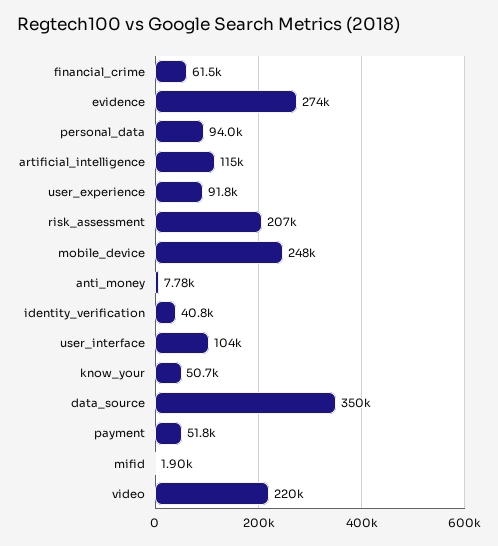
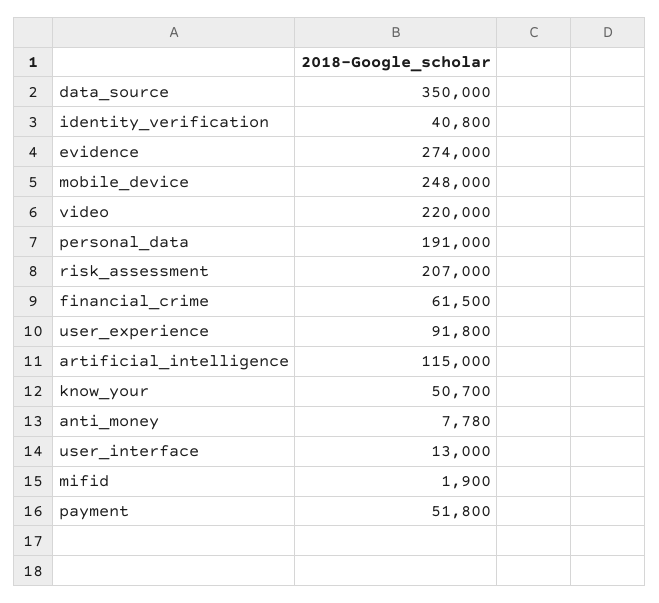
  {
    "financial_crime": 61500,
    "evidence": 274000,
-   "personal_data": 94000,
+   "personal_data": 191000,
    "artificial_intelligence": 115000,
    "user_experience": 91800,
    "risk_assessment": 207000,
    "mobile_device": 248000,
    "anti_money": 7780,
    "identity_verification": 40800,
-   "user_interface": 104000,
+   "user_interface": 13000,
    "know_your": 50700,
    "data_source": 350000,
    "payment": 51800,
    "mifid": 1900,
    "video": 220000
  }

